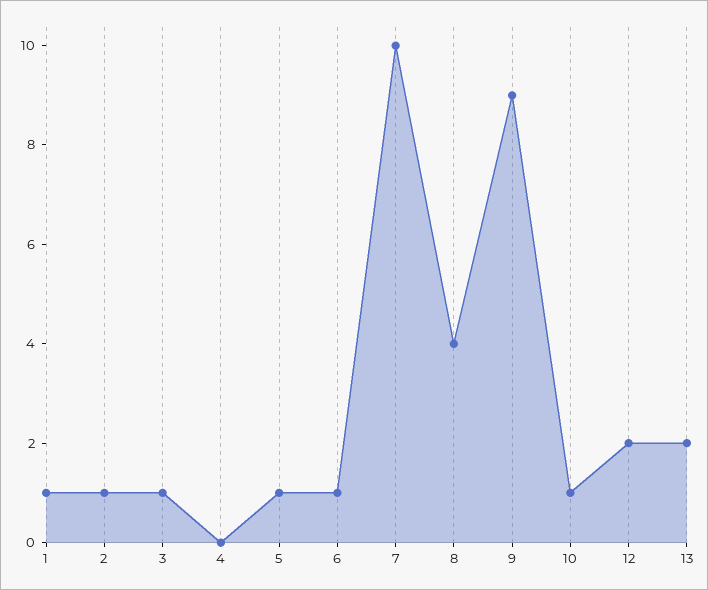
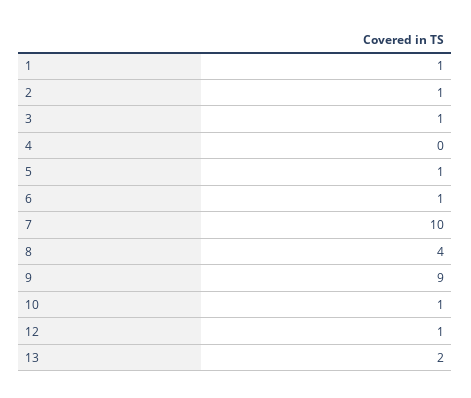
  {
    "1": 1,
    "2": 1,
    "3": 1,
    "4": 0,
    "5": 1,
    "6": 1,
    "7": 10,
    "8": 4,
    "9": 9,
    "10": 1,
-   "12": 2,
+   "12": 1,
    "13": 2
  }

